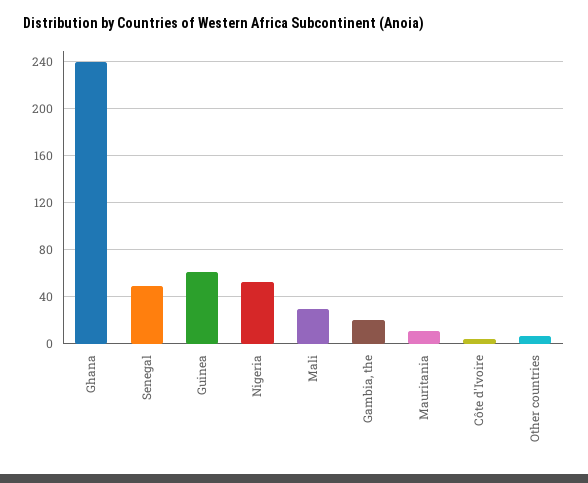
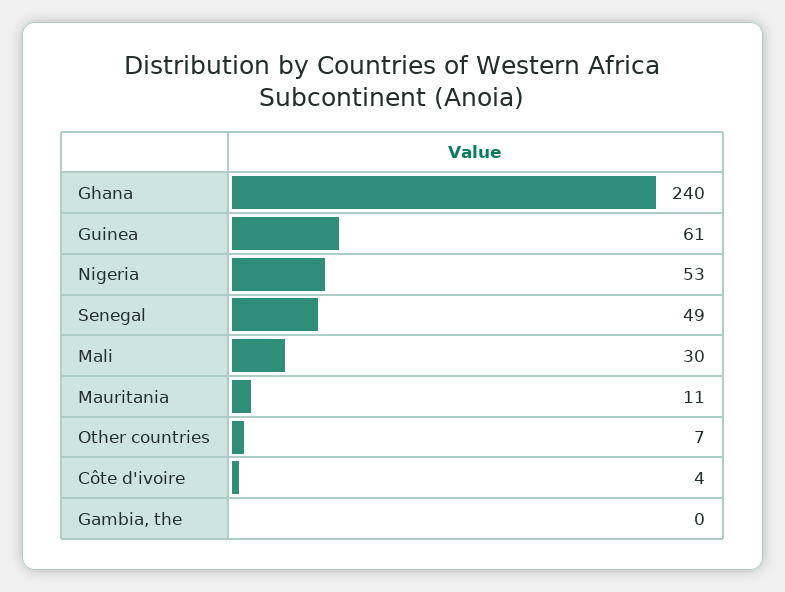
  {
    "Ghana": 240,
    "Senegal": 49,
    "Guinea": 61,
    "Nigeria": 53,
    "Mali": 30,
-   "Gambia, the": 20,
+   "Gambia, the": 0,
    "Mauritania": 11,
    "Côte d'Ivoire": 4,
    "Other countries": 7
  }

